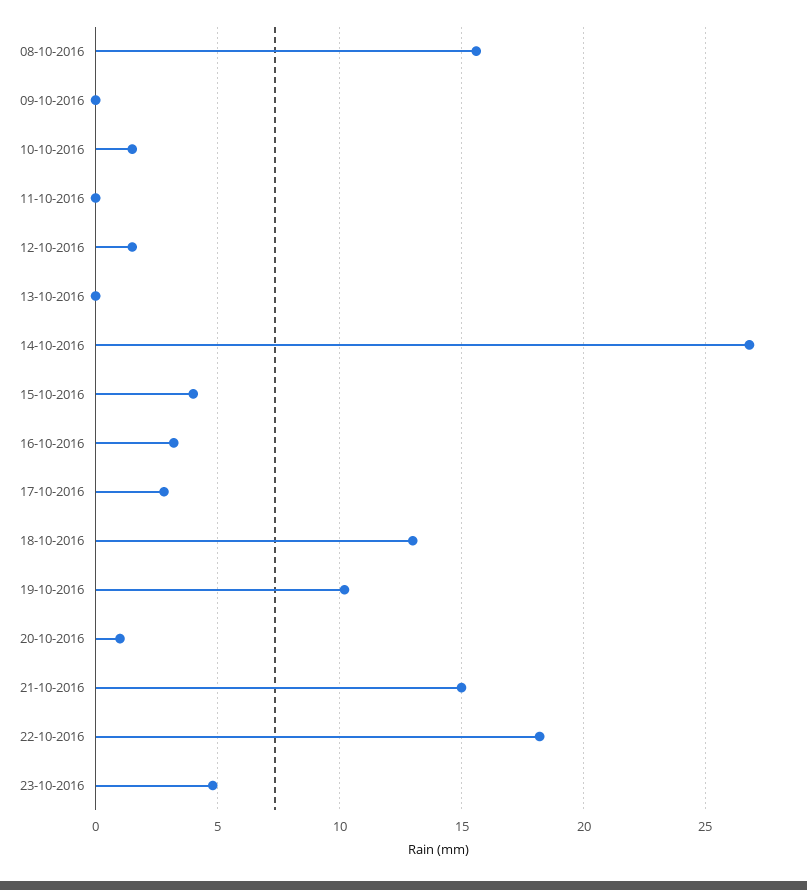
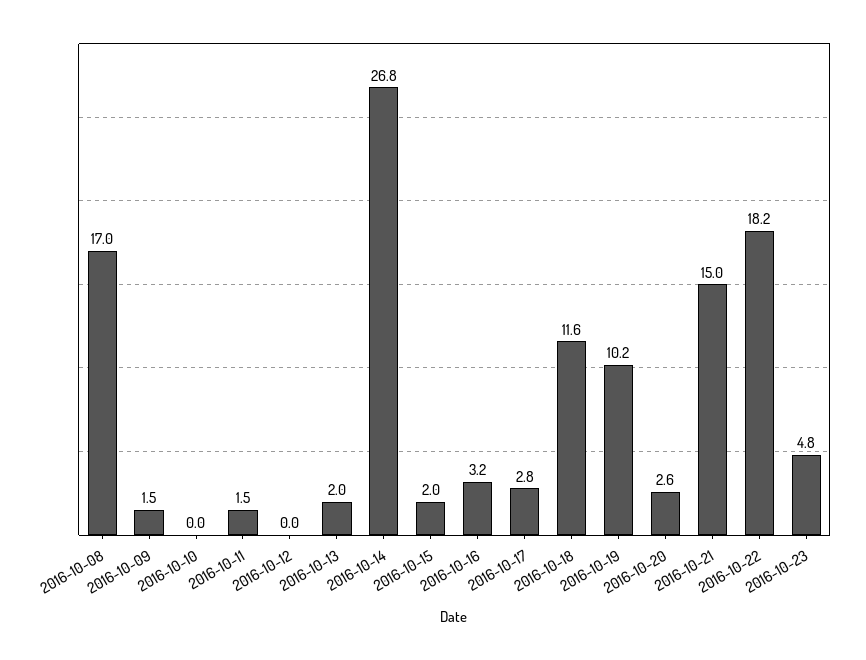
  {
-   "08-10-2016": 15.5,
+   "08-10-2016": 17,
-   "09-10-2016": 0,
+   "09-10-2016": 1.5,
-   "10-10-2016": 1.5,
+   "10-10-2016": 0,
-   "11-10-2016": 0,
+   "11-10-2016": 1.5,
-   "12-10-2016": 1.5,
+   "12-10-2016": 0,
-   "13-10-2016": 0,
+   "13-10-2016": 2,
    "14-10-2016": 26.8,
-   "15-10-2016": 4,
+   "15-10-2016": 2,
    "16-10-2016": 3.2,
    "17-10-2016": 2.8,
-   "18-10-2016": 13,
+   "18-10-2016": 11.6,
    "19-10-2016": 10.2,
-   "20-10-2016": 1,
+   "20-10-2016": 2.6,
    "21-10-2016": 15,
    "22-10-2016": 18.2,
    "23-10-2016": 4.8
  }

